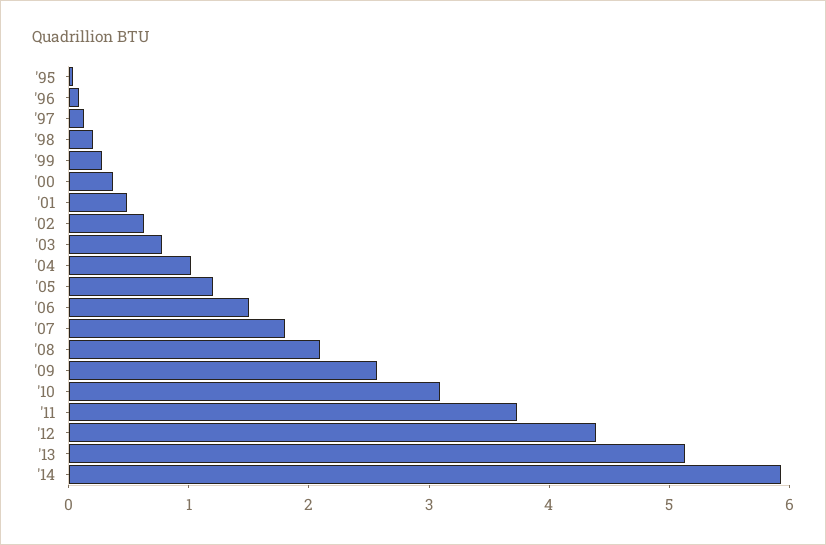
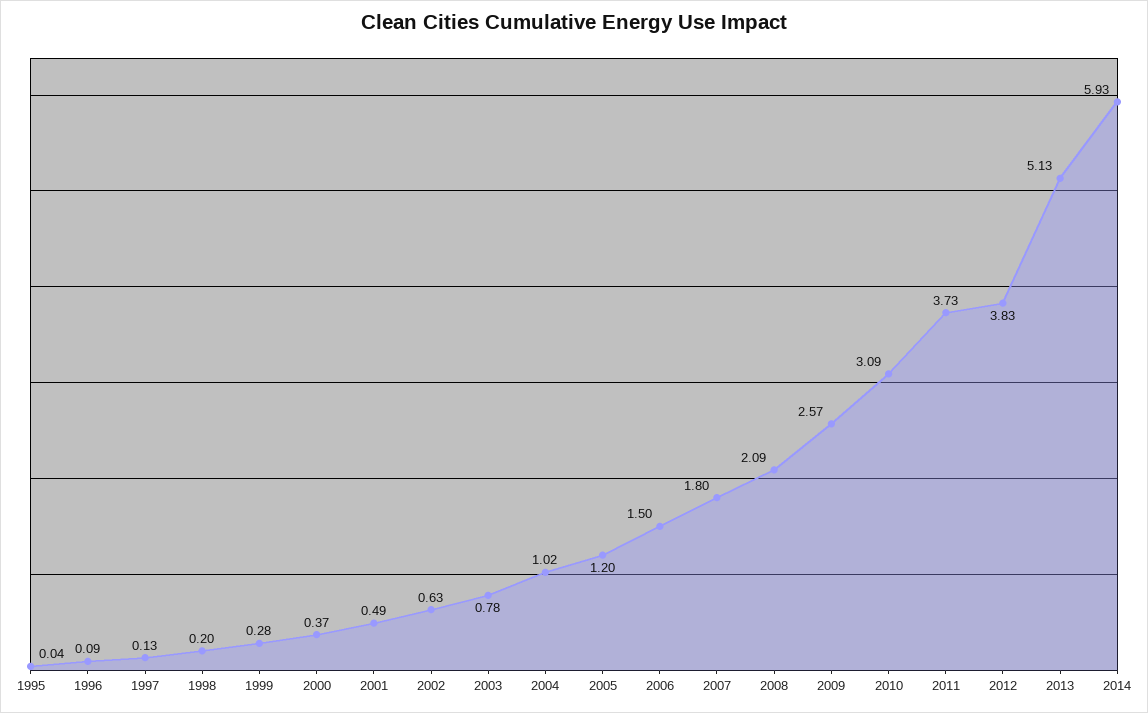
  {
    "'95": 0.04,
    "'96": 0.09,
    "'97": 0.13,
    "'98": 0.2,
    "'99": 0.28,
    "'00": 0.37,
    "'01": 0.49,
    "'02": 0.63,
    "'03": 0.78,
    "'04": 1.02,
    "'05": 1.2,
    "'06": 1.5,
    "'07": 1.8,
    "'08": 2.09,
    "'09": 2.57,
    "'10": 3.09,
    "'11": 3.73,
-   "'12": 4.4,
+   "'12": 3.83,
    "'13": 5.13,
    "'14": 5.93
  }

